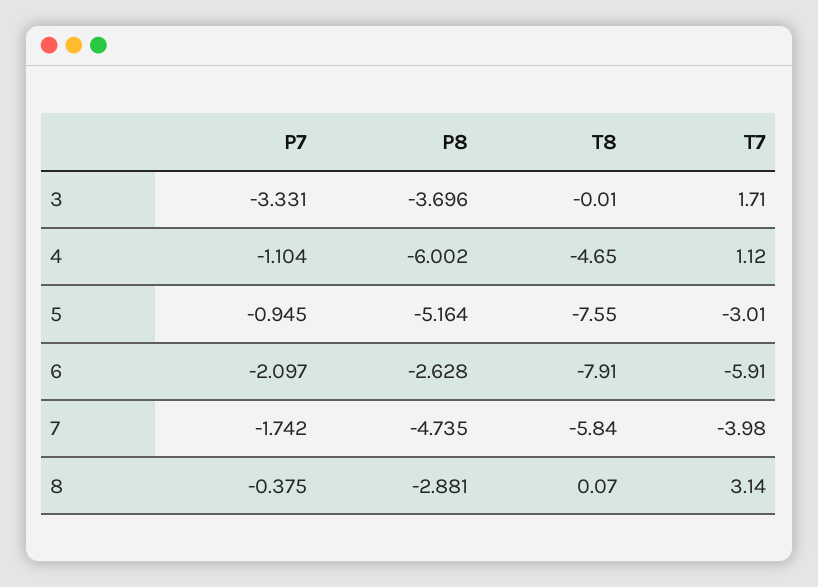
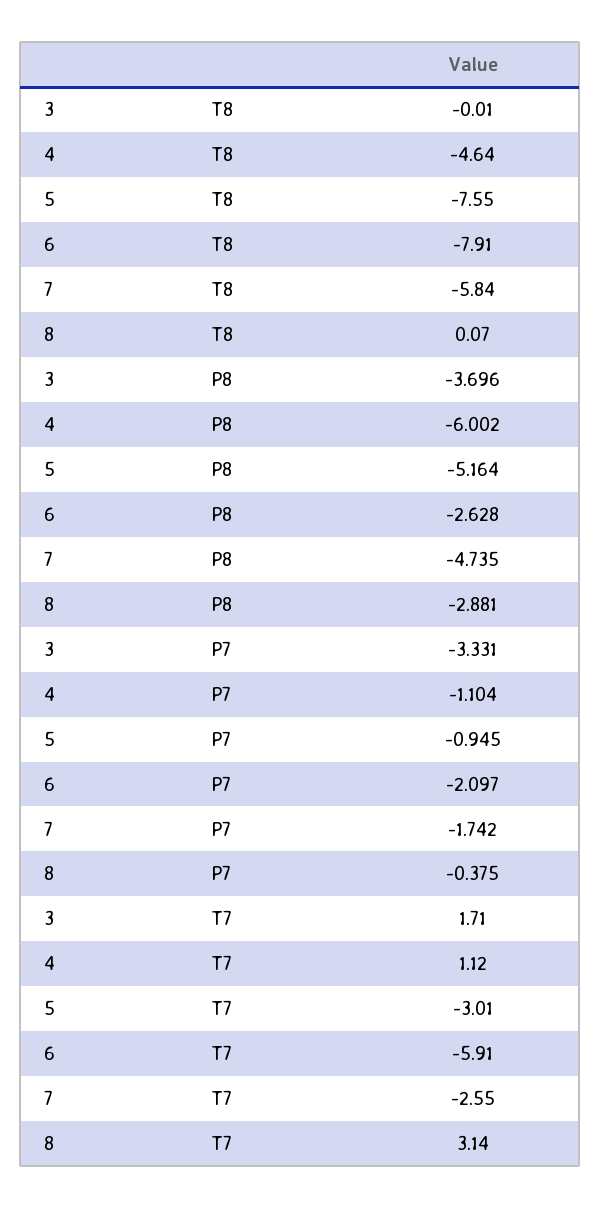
  {
    "P7": {
      "3": -3.331,
      "4": -1.104,
      "5": -0.945,
      "6": -2.097,
      "7": -1.742,
      "8": -0.375
    },
    "P8": {
      "3": -3.696,
      "4": -6.002,
      "5": -5.164,
      "6": -2.628,
      "7": -4.735,
      "8": -2.881
    },
    "T8": {
      "3": -0.01,
-     "4": -4.65,
+     "4": -4.64,
      "5": -7.55,
      "6": -7.91,
      "7": -5.84,
      "8": 0.07
    },
    "T7": {
      "3": 1.71,
      "4": 1.12,
      "5": -3.01,
      "6": -5.91,
-     "7": -3.98,
+     "7": -2.55,
      "8": 3.14
    }
  }

